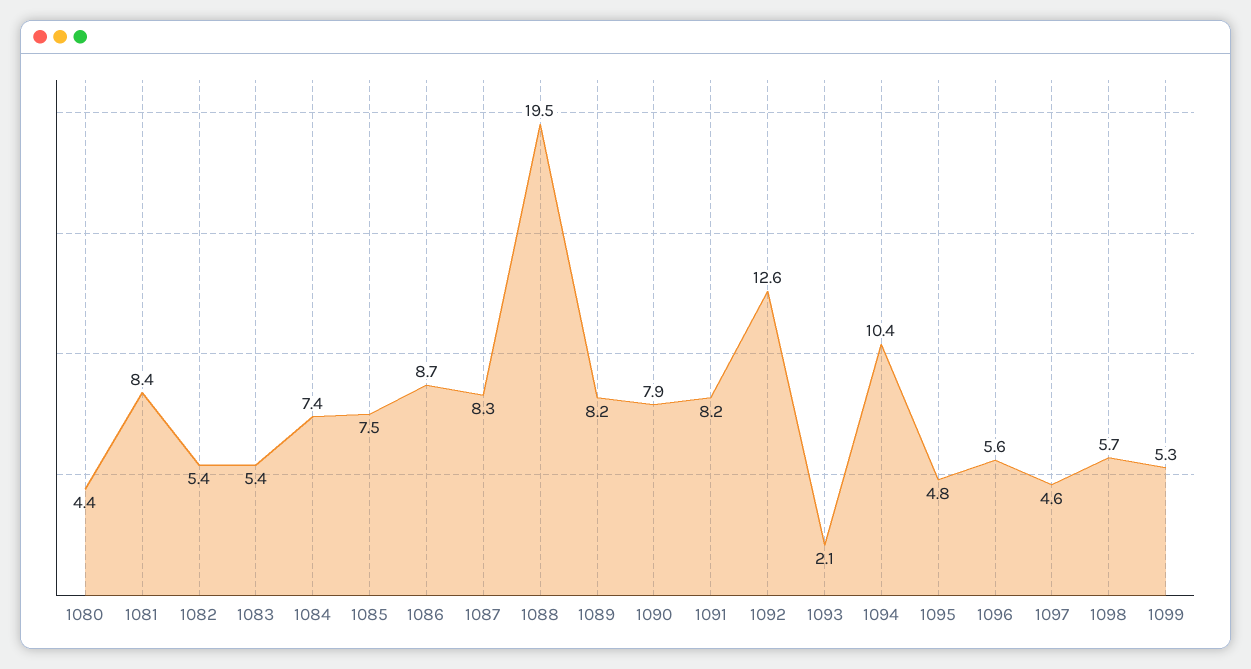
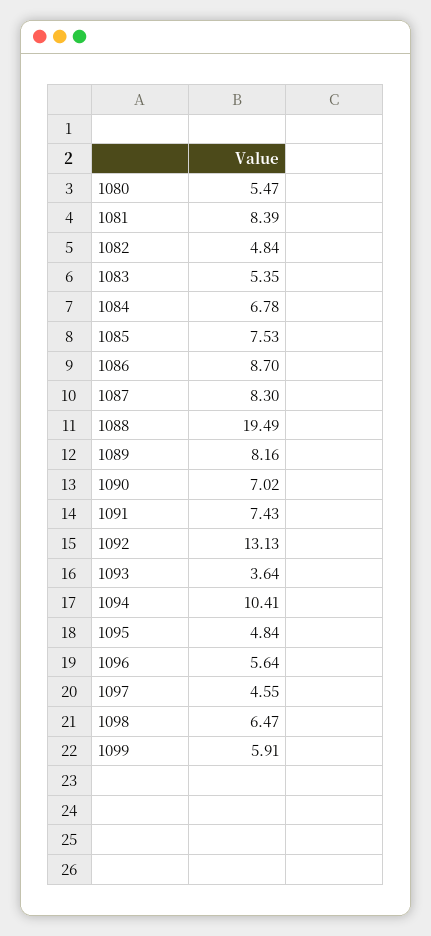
  {
-   "1080": 4.4,
+   "1080": 5.47,
    "1081": 8.39,
-   "1082": 5.4,
+   "1082": 4.84,
    "1083": 5.35,
-   "1084": 7.4,
+   "1084": 6.78,
    "1085": 7.53,
    "1086": 8.7,
    "1087": 8.3,
    "1088": 19.49,
    "1089": 8.16,
-   "1090": 7.9,
+   "1090": 7.02,
-   "1091": 8.2,
+   "1091": 7.43,
-   "1092": 12.6,
+   "1092": 13.13,
-   "1093": 2.1,
+   "1093": 3.64,
    "1094": 10.41,
    "1095": 4.84,
    "1096": 5.64,
    "1097": 4.55,
-   "1098": 5.7,
+   "1098": 6.47,
-   "1099": 5.3
+   "1099": 5.91
  }

